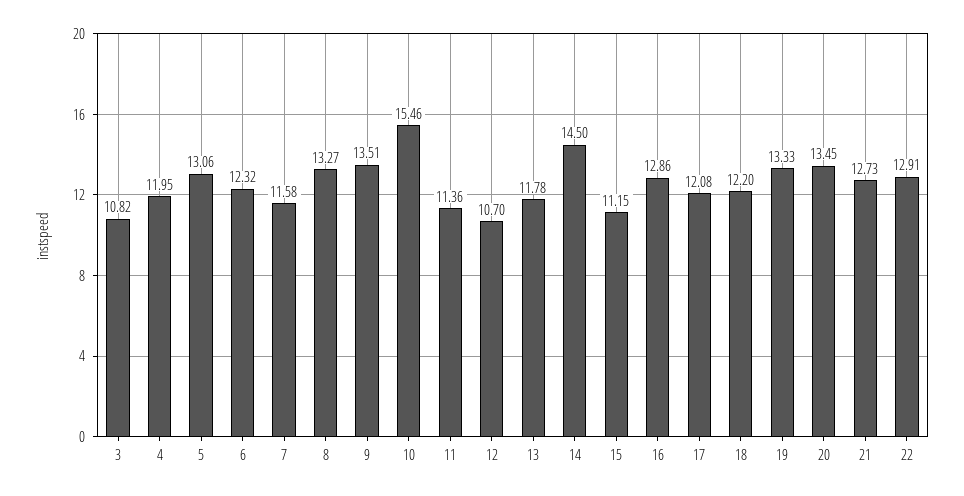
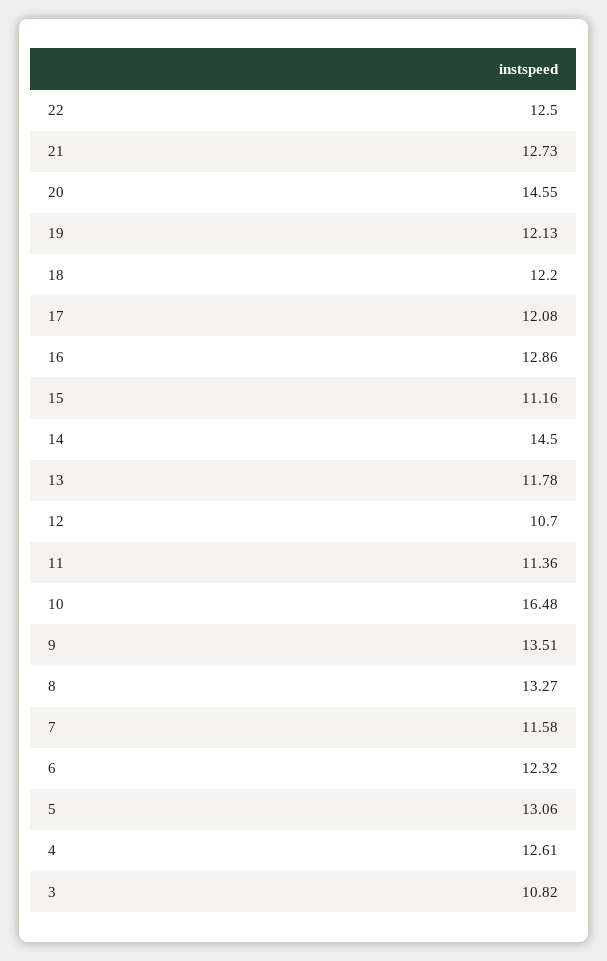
  {
    "3": 10.82,
-   "4": 11.95,
+   "4": 12.61,
    "5": 13.06,
    "6": 12.32,
    "7": 11.58,
    "8": 13.27,
    "9": 13.51,
-   "10": 15.46,
+   "10": 16.48,
    "11": 11.36,
    "12": 10.7,
    "13": 11.78,
    "14": 14.5,
-   "15": 11.15,
+   "15": 11.16,
    "16": 12.86,
    "17": 12.08,
    "18": 12.2,
-   "19": 13.33,
+   "19": 12.13,
-   "20": 13.45,
+   "20": 14.55,
    "21": 12.73,
-   "22": 12.91
+   "22": 12.5
  }

